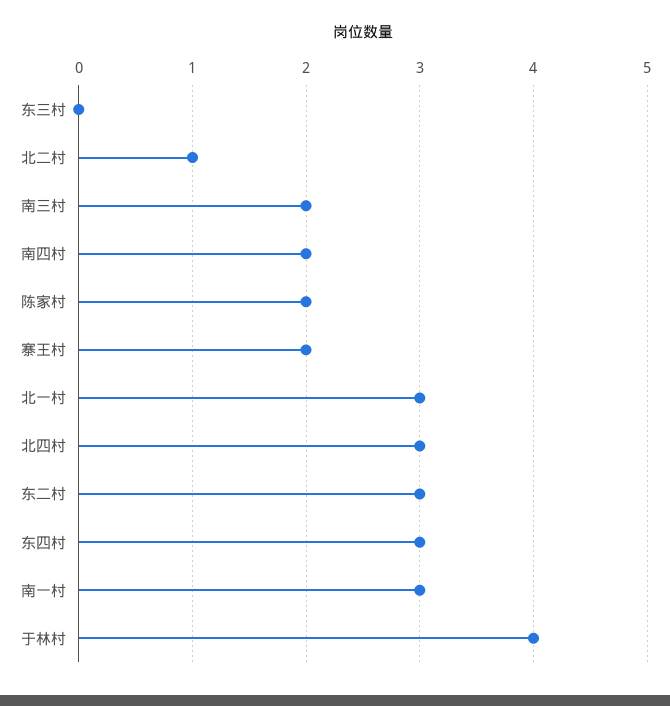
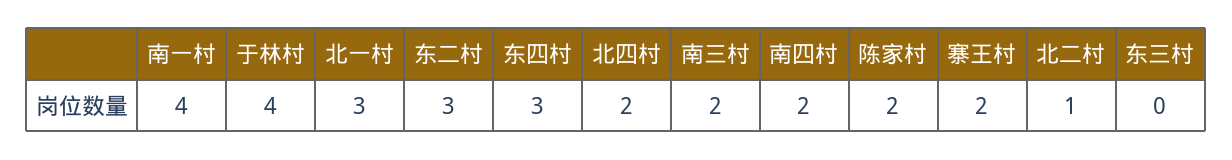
  {
    "东三村": 0,
    "北二村": 1,
    "南三村": 2,
    "南四村": 2,
    "陈家村": 2,
    "寨王村": 2,
    "北一村": 3,
-   "北四村": 3,
+   "北四村": 2,
    "东二村": 3,
    "东四村": 3,
-   "南一村": 3,
+   "南一村": 4,
    "于林村": 4
  }

